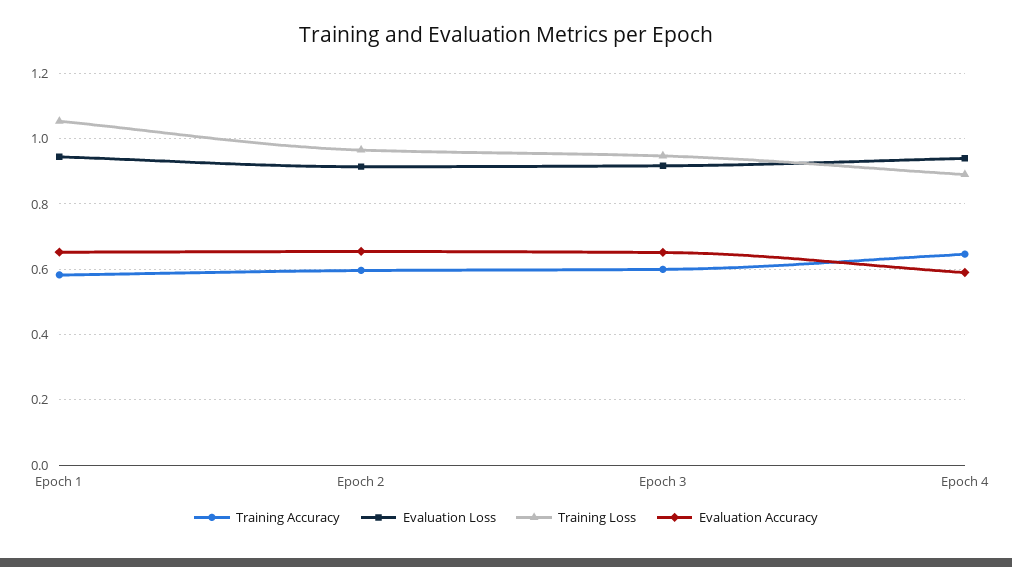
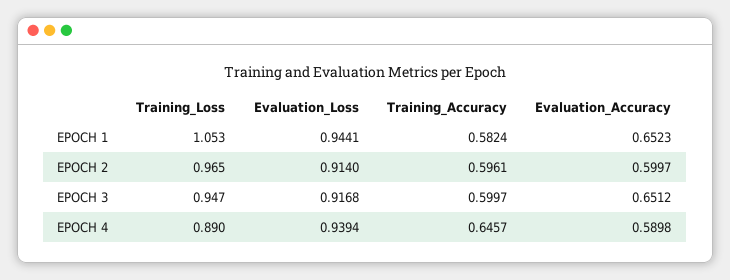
  {
    "Training Accuracy": {
      "Epoch 1": 0.5824,
      "Epoch 2": 0.5961,
      "Epoch 3": 0.5997,
      "Epoch 4": 0.6457
    },
    "Evaluation Loss": {
      "Epoch 1": 0.9441,
      "Epoch 2": 0.914,
      "Epoch 3": 0.9168,
      "Epoch 4": 0.9394
    },
    "Training Loss": {
      "Epoch 1": 1.053,
      "Epoch 2": 0.965,
      "Epoch 3": 0.947,
      "Epoch 4": 0.89
    },
    "Evaluation Accuracy": {
      "Epoch 1": 0.6523,
-     "Epoch 2": 0.66,
+     "Epoch 2": 0.5997,
      "Epoch 3": 0.6512,
      "Epoch 4": 0.5898
    }
  }

